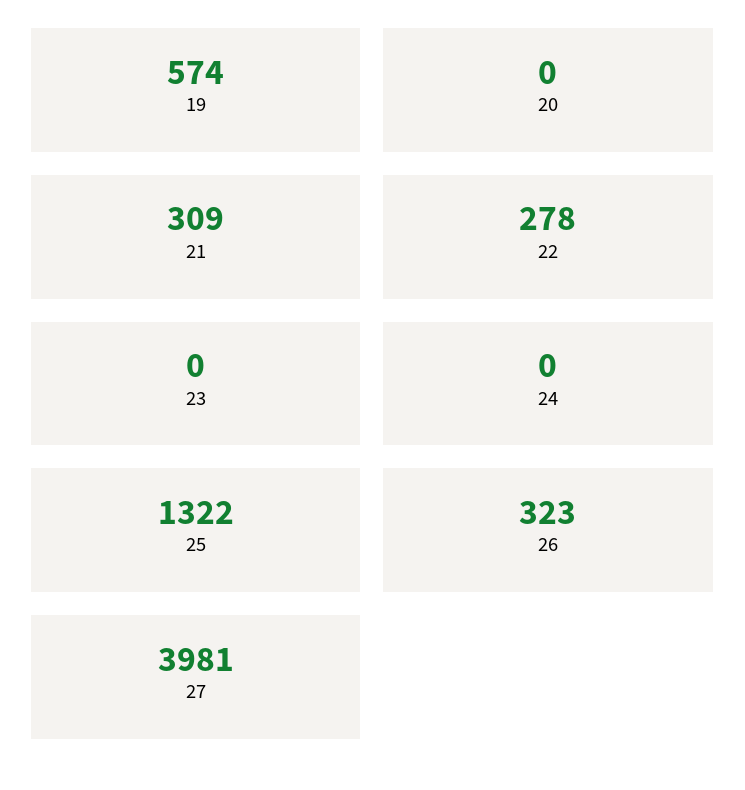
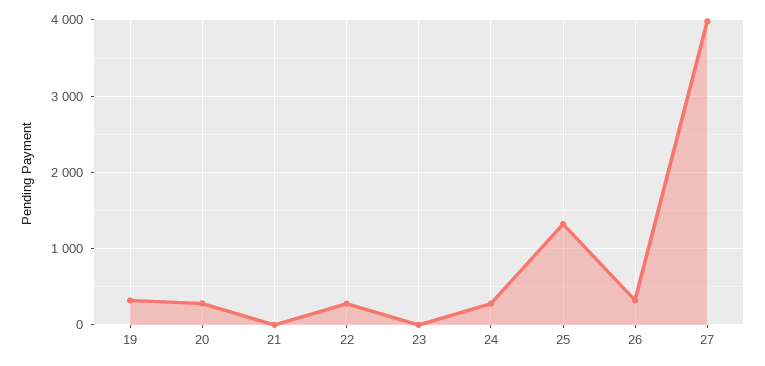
  {
-   "19": 574,
+   "19": 300,
-   "20": 0,
+   "20": 300,
-   "21": 309,
+   "21": 0,
    "22": 278,
    "23": 0,
-   "24": 0,
+   "24": 300,
    "25": 1322,
    "26": 323,
    "27": 3981
  }

